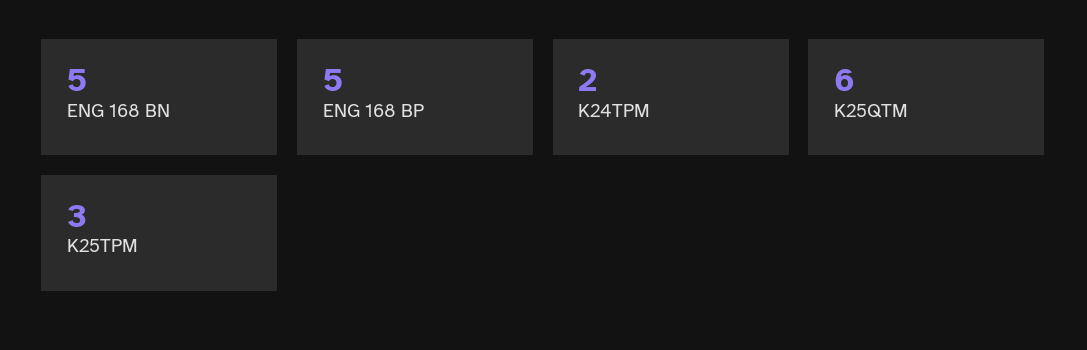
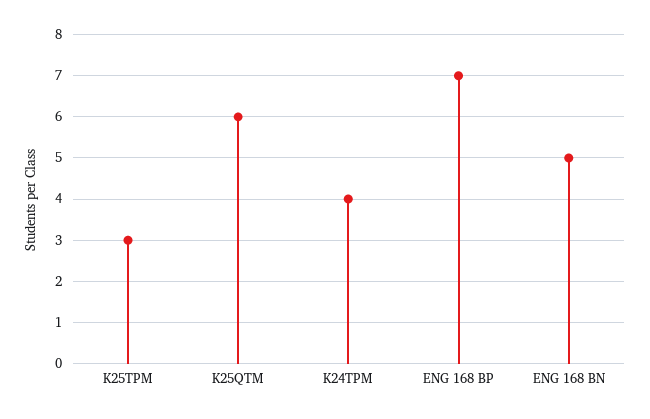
  {
    "ENG 168 BN": 5,
-   "ENG 168 BP": 5,
+   "ENG 168 BP": 7,
-   "K24TPM": 2,
+   "K24TPM": 4,
    "K25QTM": 6,
    "K25TPM": 3
  }

